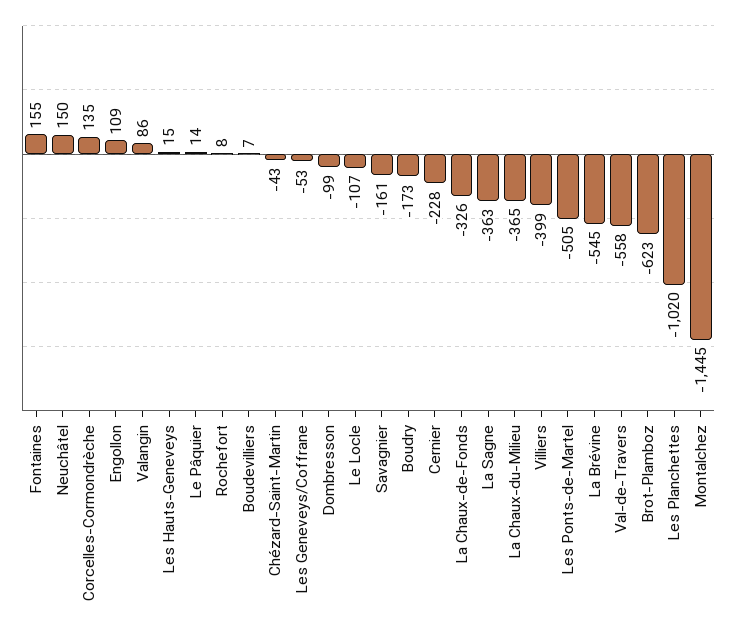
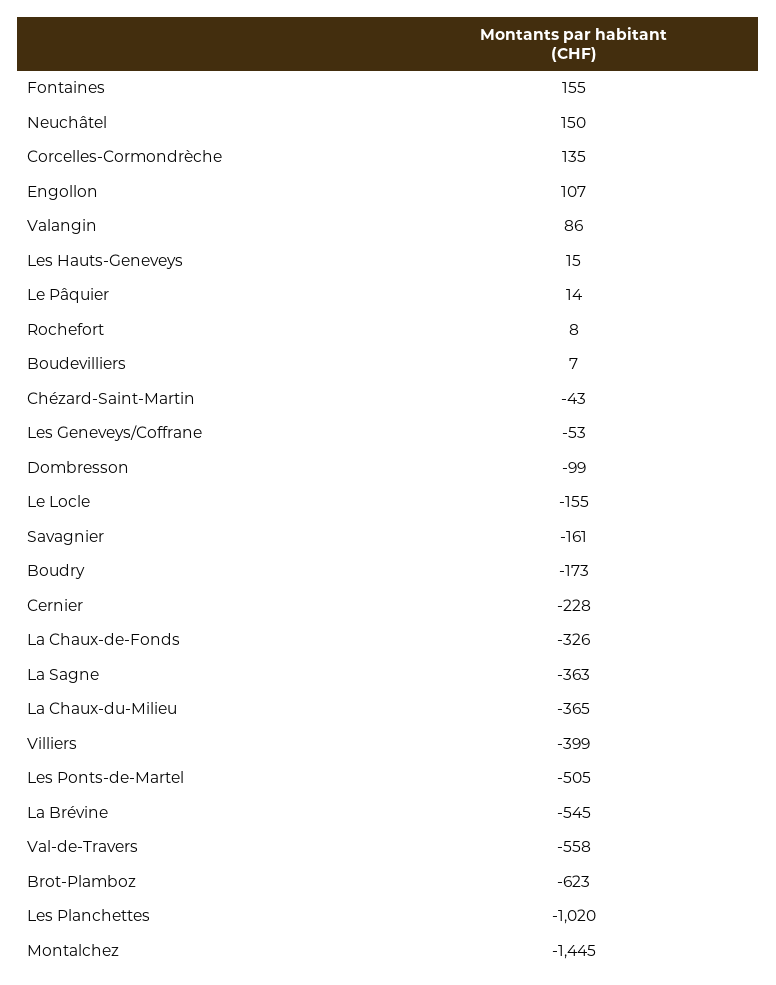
  {
    "Fontaines": 155,
    "Neuchâtel": 150,
    "Corcelles-Cormondrèche": 135,
-   "Engollon": 109,
+   "Engollon": 107,
    "Valangin": 86,
    "Les Hauts-Geneveys": 15,
    "Le Pâquier": 14,
    "Rochefort": 8,
    "Boudevilliers": 7,
    "Chézard-Saint-Martin": -43,
    "Les Geneveys/Coffrane": -53,
    "Dombresson": -99,
-   "Le Locle": -107,
+   "Le Locle": -155,
    "Savagnier": -161,
    "Boudry": -173,
    "Cernier": -228,
    "La Chaux-de-Fonds": -326,
    "La Sagne": -363,
    "La Chaux-du-Milieu": -365,
    "Villiers": -399,
    "Les Ponts-de-Martel": -505,
    "La Brévine": -545,
    "Val-de-Travers": -558,
    "Brot-Plamboz": -623,
    "Les Planchettes": -1020,
    "Montalchez": -1445
  }

